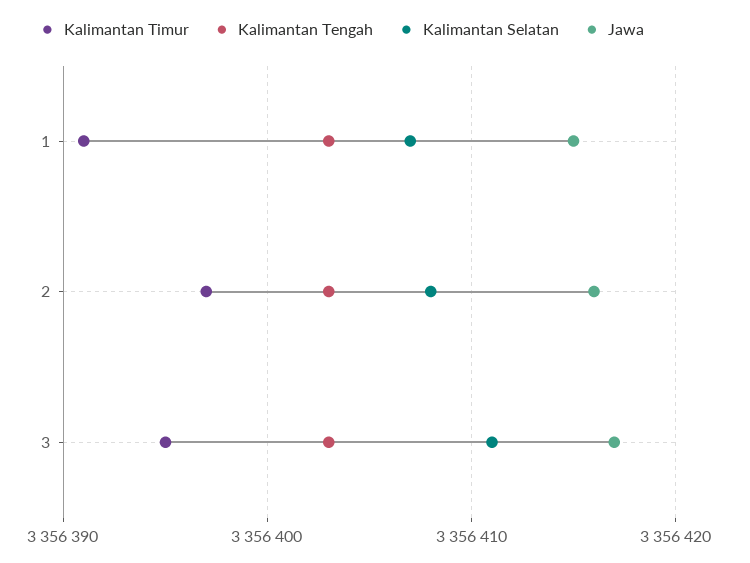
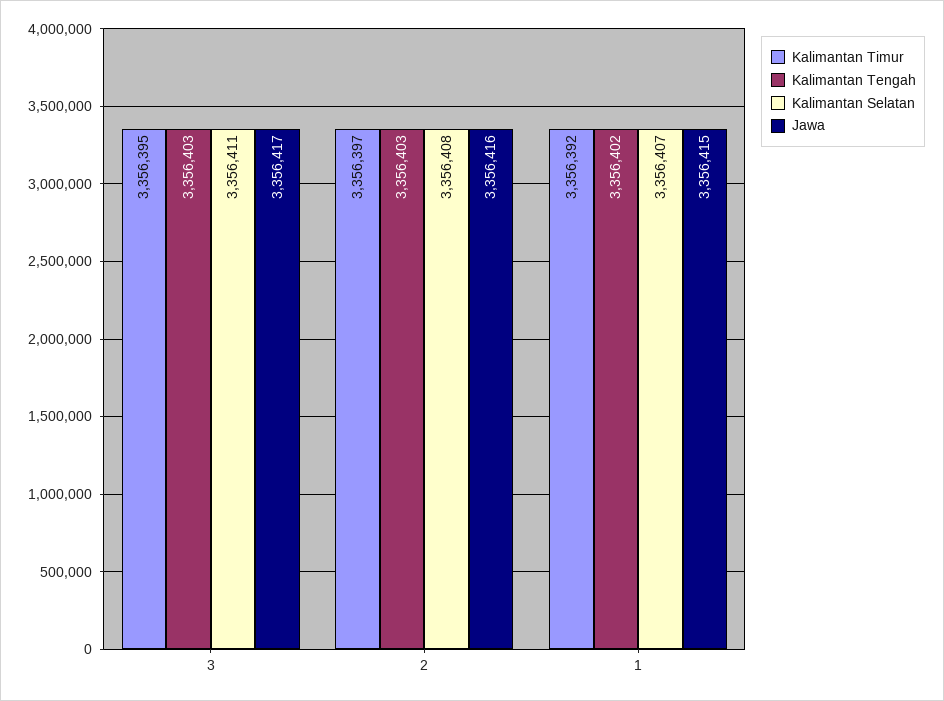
  {
    "Kalimantan Timur": {
-     "1": 3356391,
+     "1": 3356392,
      "2": 3356397,
      "3": 3356395
    },
    "Kalimantan Tengah": {
-     "1": 3356403,
+     "1": 3356402,
      "2": 3356403,
      "3": 3356403
    },
    "Kalimantan Selatan": {
      "1": 3356407,
      "2": 3356408,
      "3": 3356411
    },
    "Jawa": {
      "1": 3356415,
      "2": 3356416,
      "3": 3356417
    }
  }

